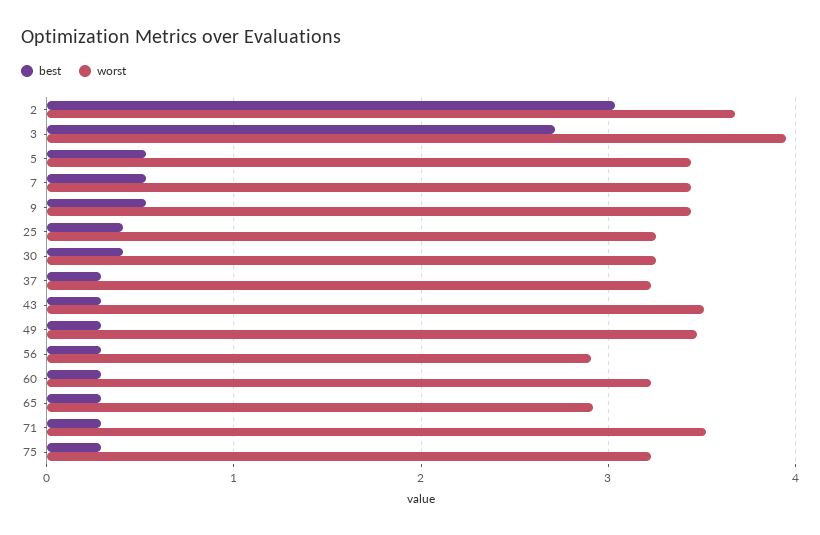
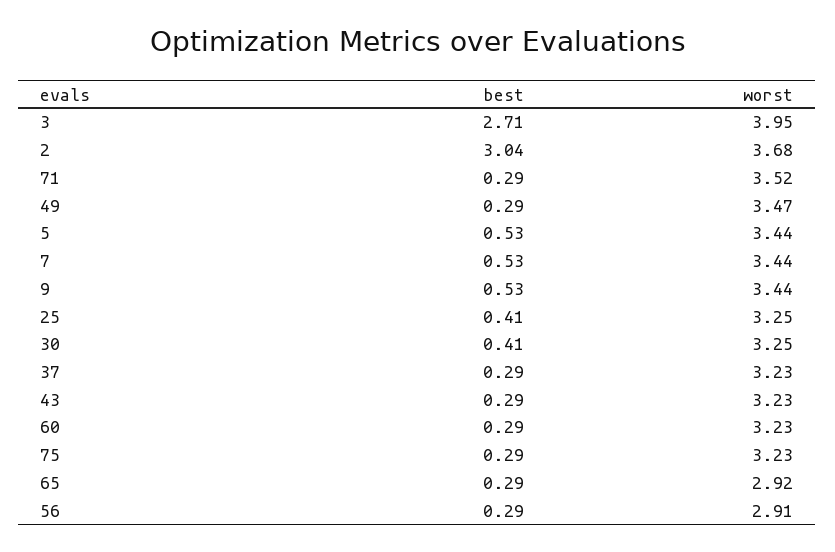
  {
    "best": {
      "2": 3.04,
      "3": 2.71,
      "5": 0.53,
      "7": 0.53,
      "9": 0.53,
      "25": 0.41,
      "30": 0.41,
      "37": 0.29,
      "43": 0.29,
      "49": 0.29,
      "56": 0.29,
      "60": 0.29,
      "65": 0.29,
      "71": 0.29,
      "75": 0.29
    },
    "worst": {
      "2": 3.68,
      "3": 3.95,
      "5": 3.44,
      "7": 3.44,
      "9": 3.44,
      "25": 3.25,
      "30": 3.25,
      "37": 3.23,
-     "43": 3.5,
+     "43": 3.23,
      "49": 3.47,
      "56": 2.91,
      "60": 3.23,
      "65": 2.92,
      "71": 3.52,
      "75": 3.23
    }
  }

